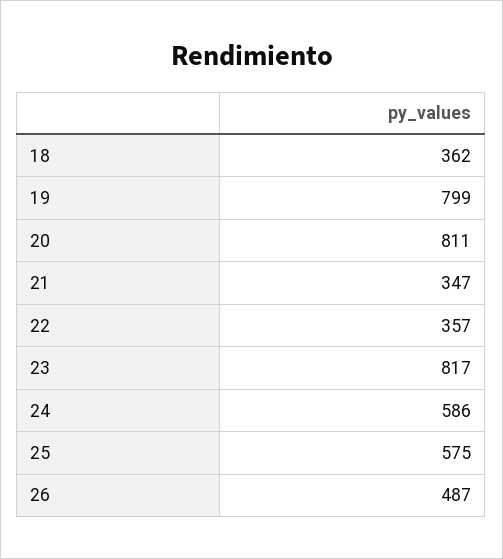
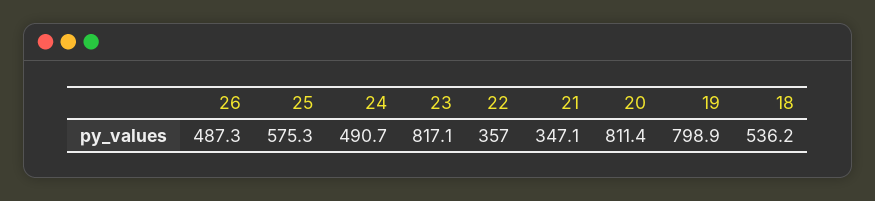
  {
-   "18": 362,
+   "18": 536.2,
    "19": 798.9,
    "20": 811.4,
    "21": 347.1,
    "22": 357,
    "23": 817.1,
-   "24": 586,
+   "24": 490.7,
    "25": 575.3,
    "26": 487.3
  }

